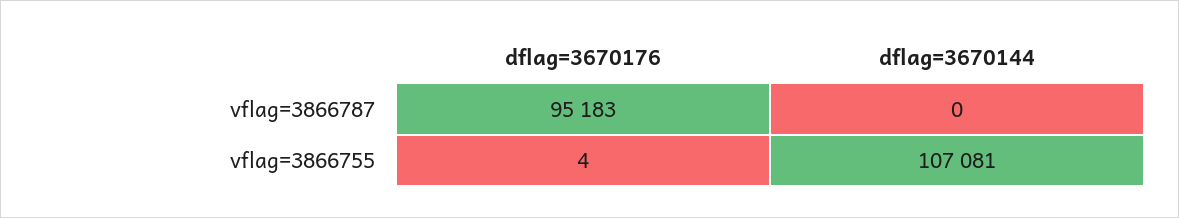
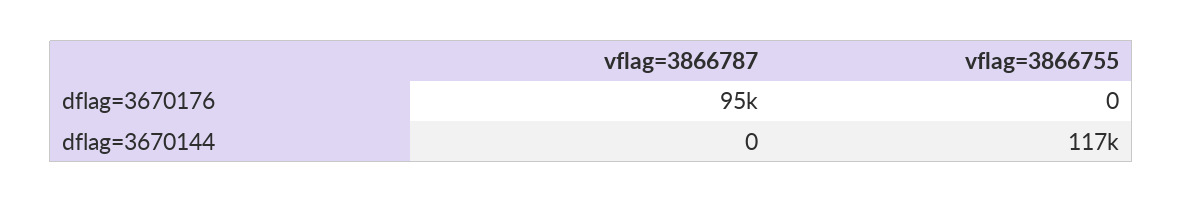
  {
    "dflag=3670176": {
      "vflag=3866787": 95183,
-     "vflag=3866755": 4
+     "vflag=3866755": 0
    },
    "dflag=3670144": {
      "vflag=3866787": 0,
-     "vflag=3866755": 107081
+     "vflag=3866755": 117000
    }
  }

